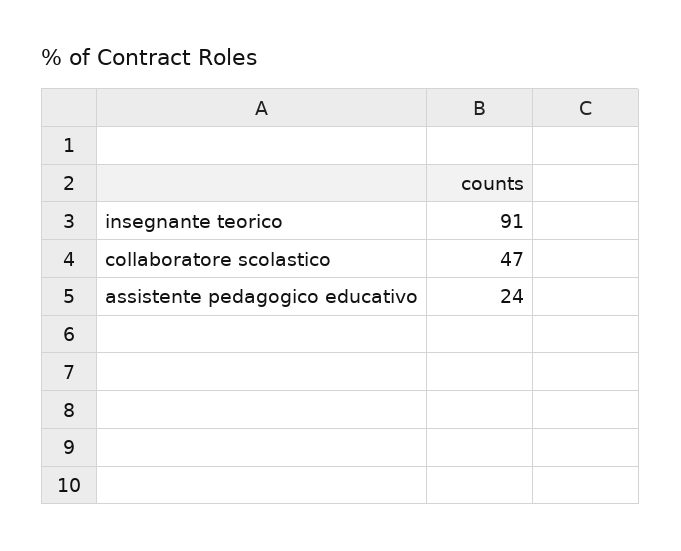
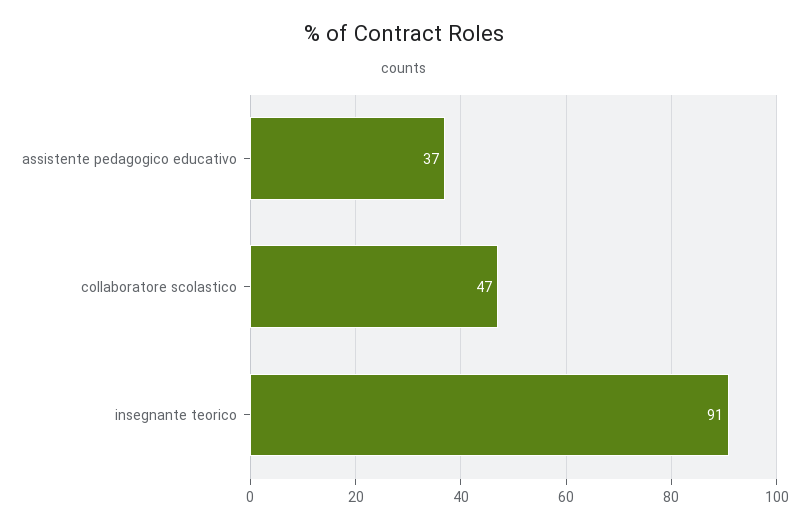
  {
    "insegnante teorico": 91,
    "collaboratore scolastico": 47,
-   "assistente pedagogico educativo": 24
+   "assistente pedagogico educativo": 37
  }

